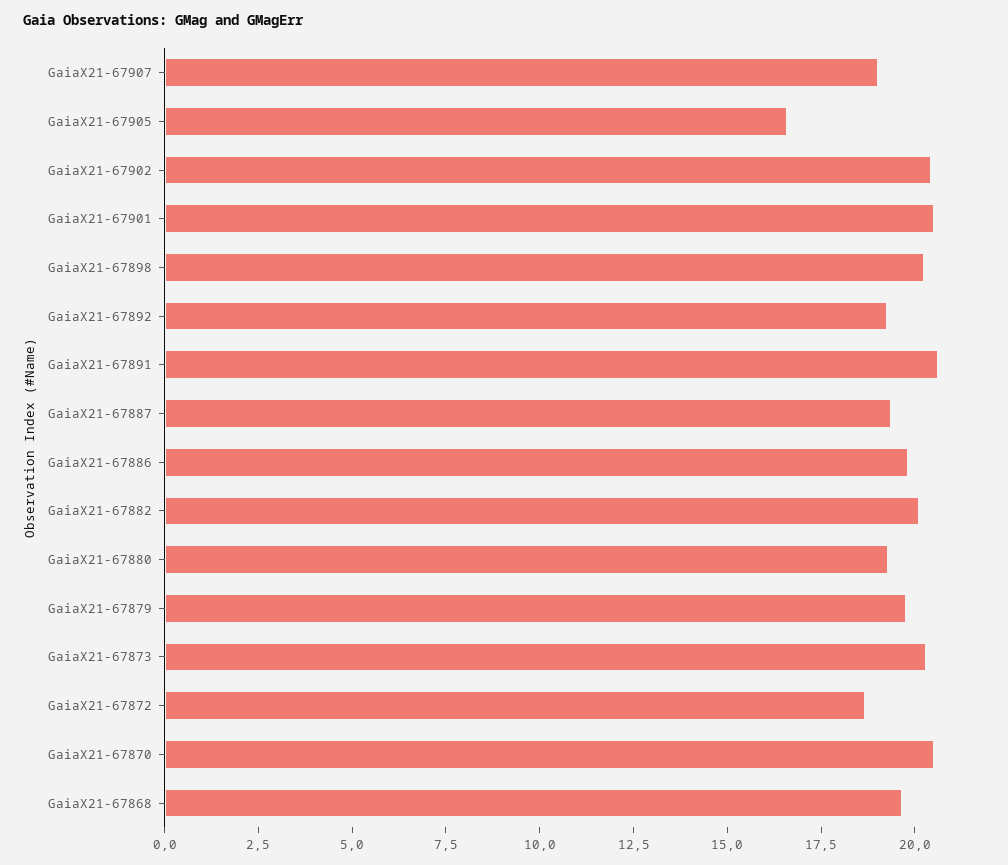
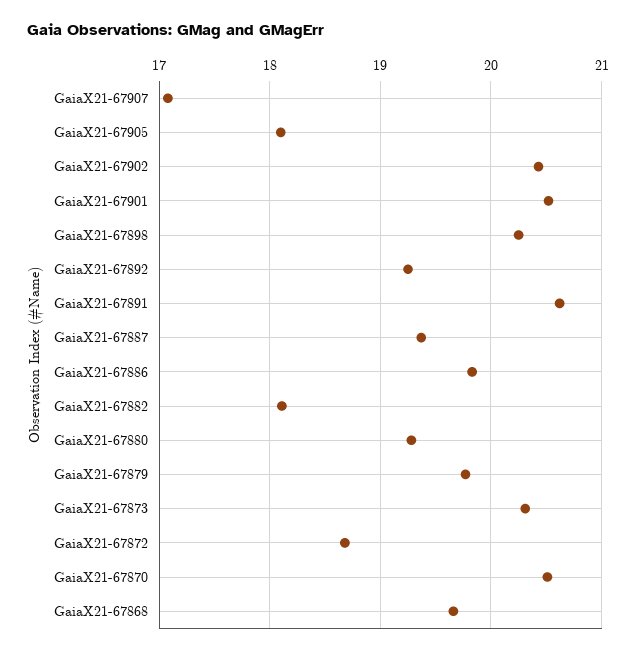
  {
-   "GaiaX21-67907": 19,
+   "GaiaX21-67907": 17.1,
-   "GaiaX21-67905": 16.5,
+   "GaiaX21-67905": 18.1,
    "GaiaX21-67902": 20.4,
    "GaiaX21-67901": 20.5,
    "GaiaX21-67898": 20.3,
    "GaiaX21-67892": 19.3,
    "GaiaX21-67891": 20.6,
    "GaiaX21-67887": 19.4,
    "GaiaX21-67886": 19.8,
-   "GaiaX21-67882": 20,
+   "GaiaX21-67882": 18.1,
    "GaiaX21-67880": 19.3,
    "GaiaX21-67879": 19.8,
    "GaiaX21-67873": 20.3,
    "GaiaX21-67872": 18.7,
    "GaiaX21-67870": 20.5,
    "GaiaX21-67868": 19.7
  }

